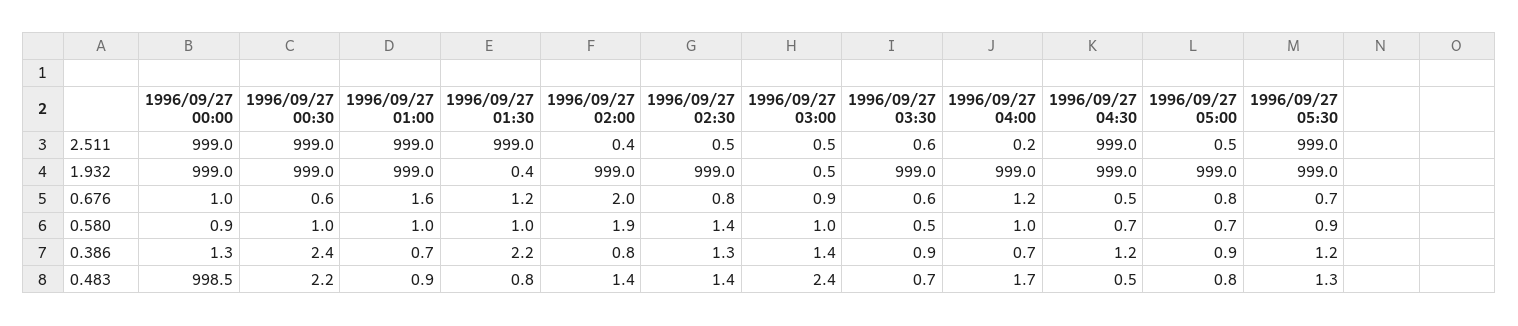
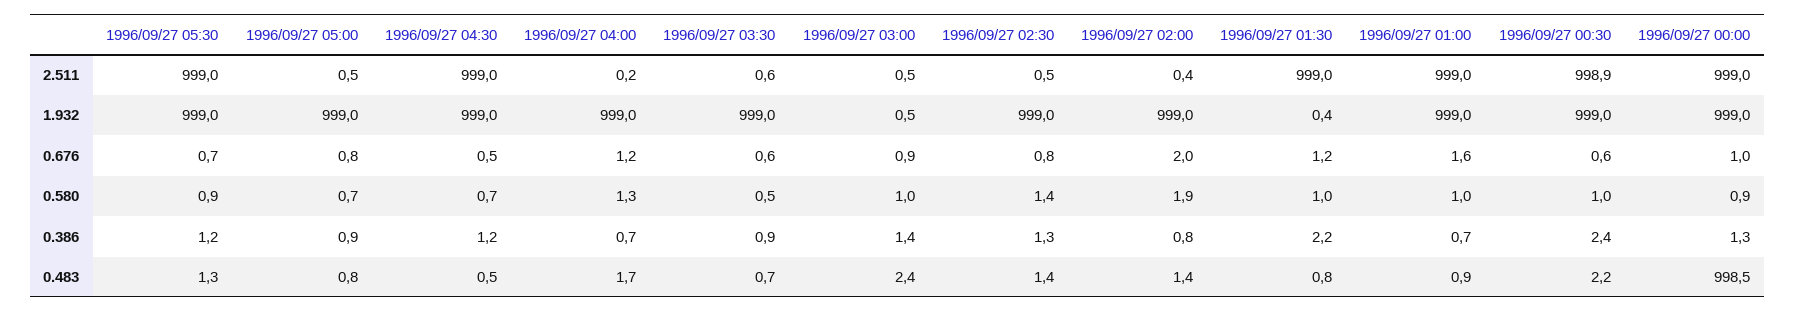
  {
    "1996/09/27 00:00": {
      "2.511": 999,
      "1.932": 999,
      "0.676": 1,
      "0.580": 0.9,
      "0.386": 1.3,
      "0.483": 998.5
    },
    "1996/09/27 00:30": {
-     "2.511": 999,
+     "2.511": 998.9,
      "1.932": 999,
      "0.676": 0.6,
      "0.580": 1,
      "0.386": 2.4,
      "0.483": 2.2
    },
    "1996/09/27 01:00": {
      "2.511": 999,
      "1.932": 999,
      "0.676": 1.6,
      "0.580": 1,
      "0.386": 0.7,
      "0.483": 0.9
    },
    "1996/09/27 01:30": {
      "2.511": 999,
      "1.932": 0.4,
      "0.676": 1.2,
      "0.580": 1,
      "0.386": 2.2,
      "0.483": 0.8
    },
    "1996/09/27 02:00": {
      "2.511": 0.4,
      "1.932": 999,
      "0.676": 2,
      "0.580": 1.9,
      "0.386": 0.8,
      "0.483": 1.4
    },
    "1996/09/27 02:30": {
      "2.511": 0.5,
      "1.932": 999,
      "0.676": 0.8,
      "0.580": 1.4,
      "0.386": 1.3,
      "0.483": 1.4
    },
    "1996/09/27 03:00": {
      "2.511": 0.5,
      "1.932": 0.5,
      "0.676": 0.9,
      "0.580": 1,
      "0.386": 1.4,
      "0.483": 2.4
    },
    "1996/09/27 03:30": {
      "2.511": 0.6,
      "1.932": 999,
      "0.676": 0.6,
      "0.580": 0.5,
      "0.386": 0.9,
      "0.483": 0.7
    },
    "1996/09/27 04:00": {
      "2.511": 0.2,
      "1.932": 999,
      "0.676": 1.2,
-     "0.580": 1,
+     "0.580": 1.3,
      "0.386": 0.7,
      "0.483": 1.7
    },
    "1996/09/27 04:30": {
      "2.511": 999,
      "1.932": 999,
      "0.676": 0.5,
      "0.580": 0.7,
      "0.386": 1.2,
      "0.483": 0.5
    },
    "1996/09/27 05:00": {
      "2.511": 0.5,
      "1.932": 999,
      "0.676": 0.8,
      "0.580": 0.7,
      "0.386": 0.9,
      "0.483": 0.8
    },
    "1996/09/27 05:30": {
      "2.511": 999,
      "1.932": 999,
      "0.676": 0.7,
      "0.580": 0.9,
      "0.386": 1.2,
      "0.483": 1.3
    }
  }

